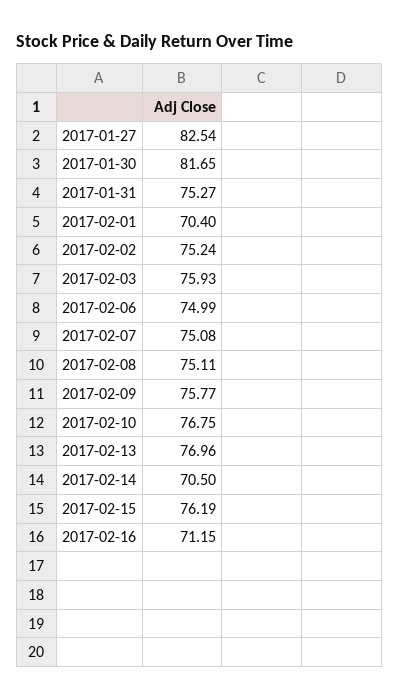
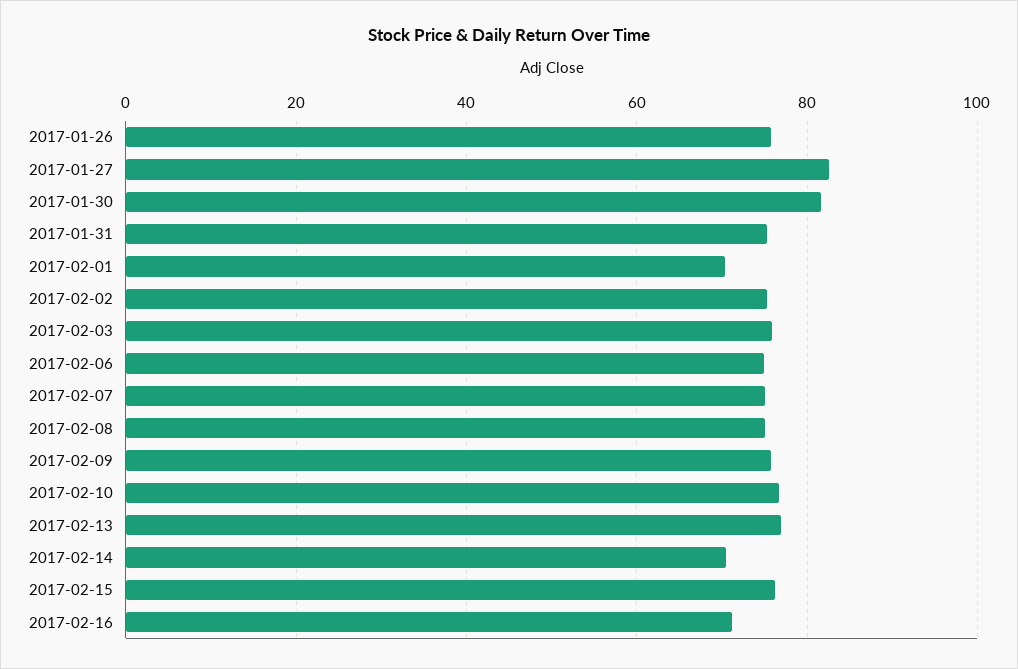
  {
    "2017-01-27": 82.54,
    "2017-01-30": 81.65,
    "2017-01-31": 75.27,
    "2017-02-01": 70.4,
    "2017-02-02": 75.24,
    "2017-02-03": 75.93,
    "2017-02-06": 74.99,
    "2017-02-07": 75.08,
    "2017-02-08": 75.11,
    "2017-02-09": 75.77,
    "2017-02-10": 76.75,
    "2017-02-13": 76.96,
    "2017-02-14": 70.5,
    "2017-02-15": 76.19,
-   "2017-02-16": 71.15
+   "2017-02-16": 71.15,
+   "2017-01-26": 76
  }

